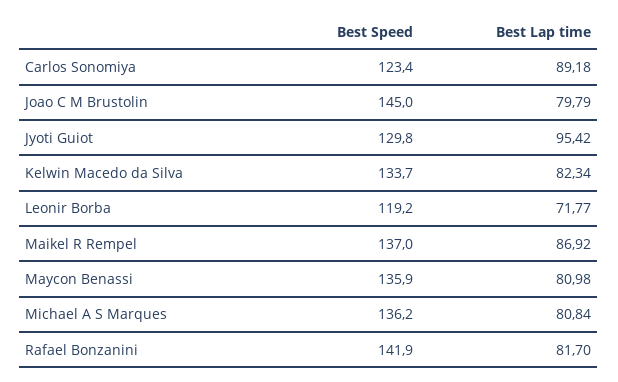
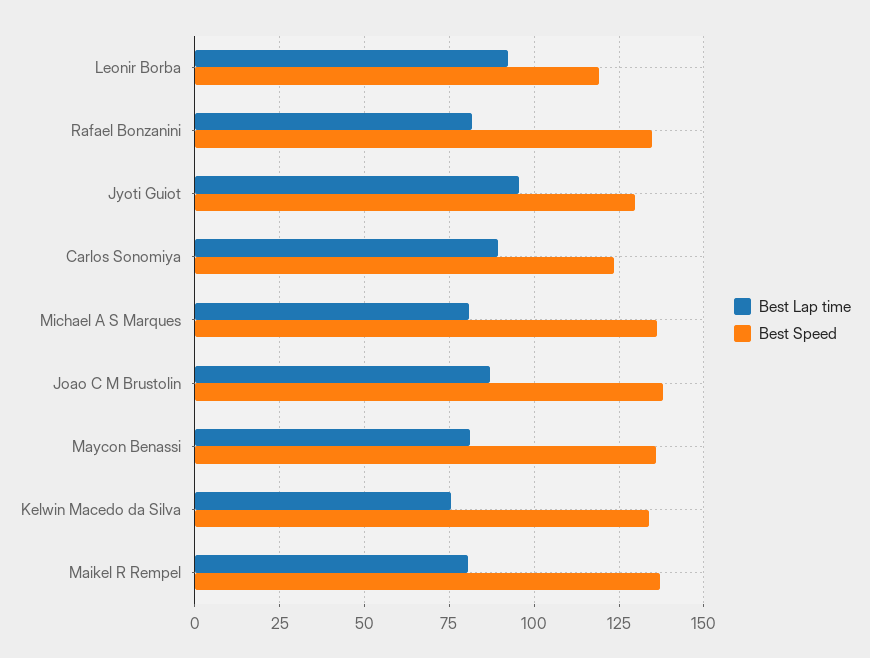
  {
    "Best Speed": {
      "Carlos Sonomiya": 123.4,
-     "Joao C M Brustolin": 145,
+     "Joao C M Brustolin": 137.5,
      "Jyoti Guiot": 129.8,
      "Kelwin Macedo da Silva": 133.7,
      "Leonir Borba": 119.2,
      "Maikel R Rempel": 137,
      "Maycon Benassi": 135.9,
      "Michael A S Marques": 136.2,
-     "Rafael Bonzanini": 141.9
+     "Rafael Bonzanini": 135
    },
    "Best Lap time": {
      "Carlos Sonomiya": 89.18,
-     "Joao C M Brustolin": 79.79,
+     "Joao C M Brustolin": 87.5,
      "Jyoti Guiot": 95.42,
-     "Kelwin Macedo da Silva": 82.34,
+     "Kelwin Macedo da Silva": 75,
-     "Leonir Borba": 71.77,
+     "Leonir Borba": 92.5,
-     "Maikel R Rempel": 86.92,
+     "Maikel R Rempel": 80,
      "Maycon Benassi": 80.98,
      "Michael A S Marques": 80.84,
      "Rafael Bonzanini": 81.7
    }
  }

